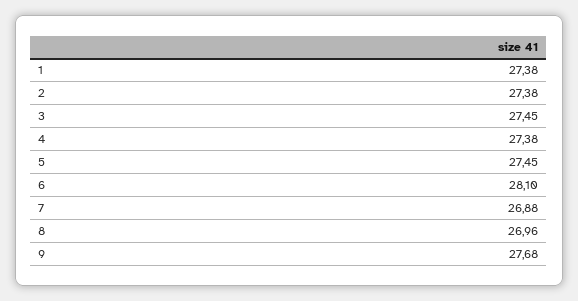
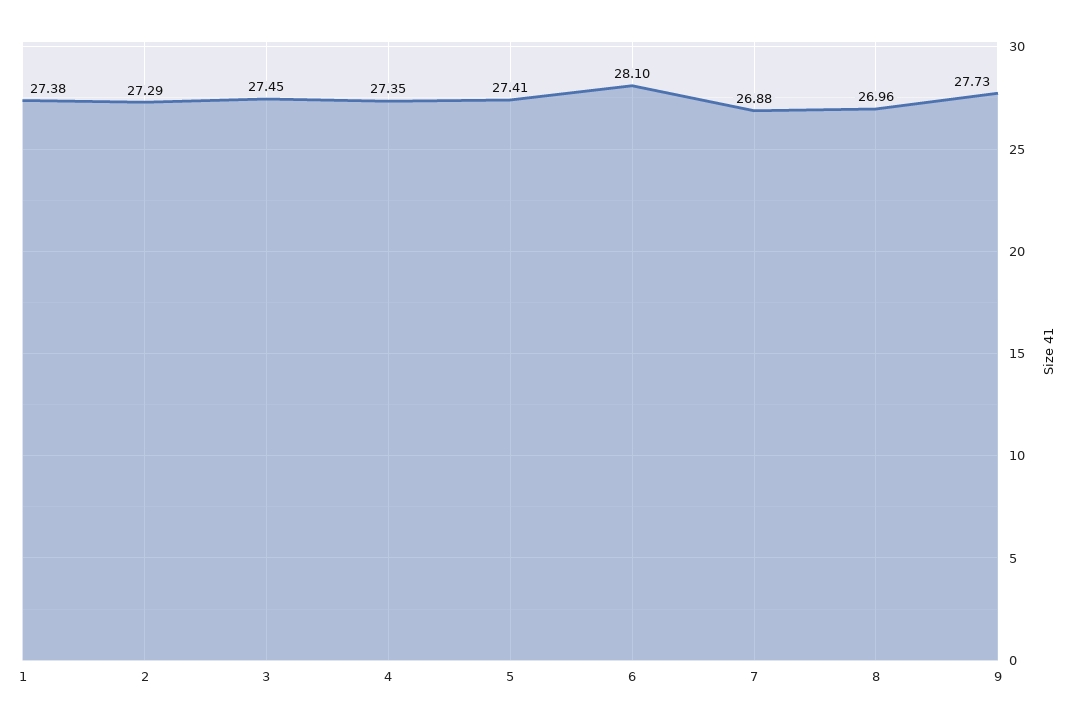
  {
    "1": 27.38,
-   "2": 27.38,
+   "2": 27.29,
    "3": 27.45,
-   "4": 27.38,
+   "4": 27.35,
-   "5": 27.45,
+   "5": 27.41,
    "6": 28.1,
    "7": 26.88,
    "8": 26.96,
-   "9": 27.68
+   "9": 27.73
  }

